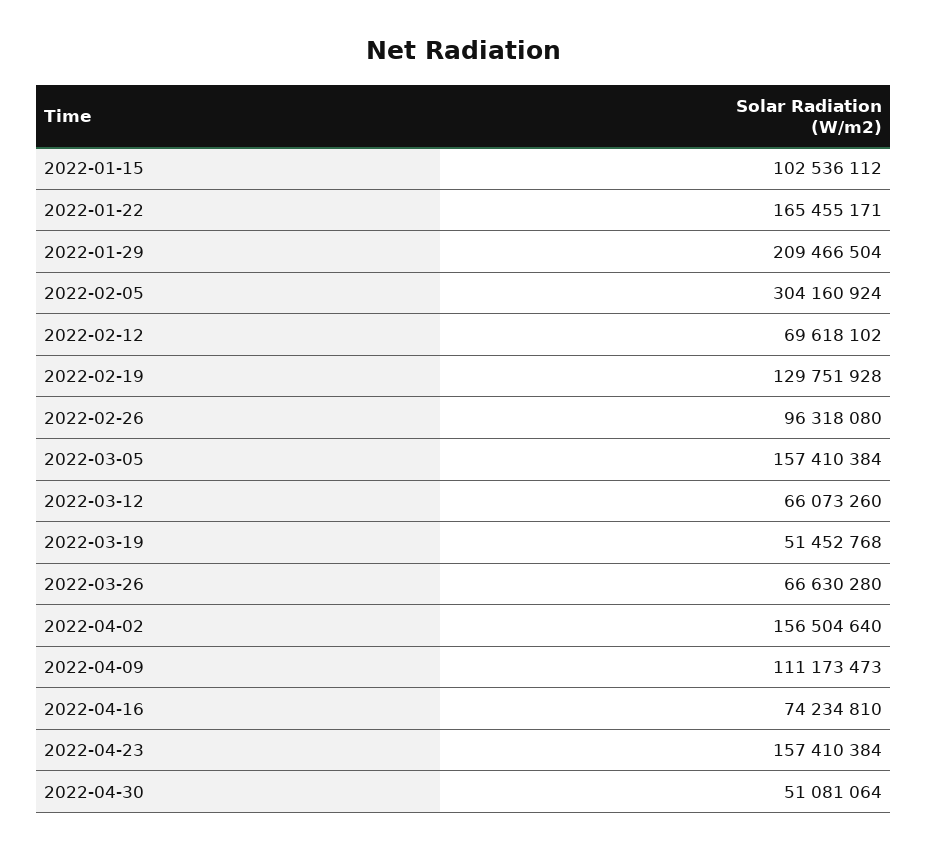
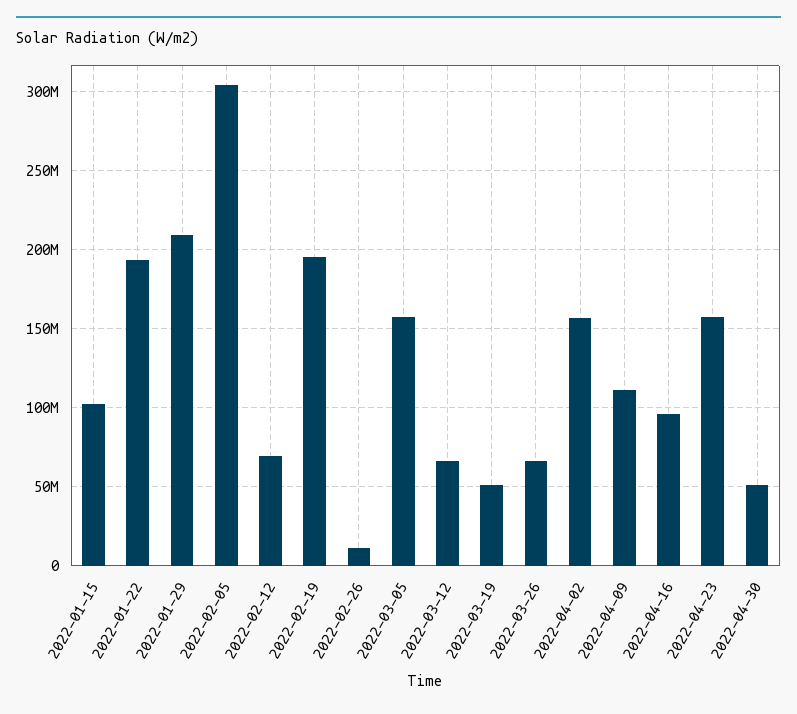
  {
    "2022-01-15": 102536112,
-   "2022-01-22": 165455171,
+   "2022-01-22": 195000000,
    "2022-01-29": 209466504,
    "2022-02-05": 304160924,
    "2022-02-12": 69618102,
-   "2022-02-19": 129751928,
+   "2022-02-19": 195000000,
-   "2022-02-26": 96318080,
+   "2022-02-26": 10000000,
    "2022-03-05": 157410384,
    "2022-03-12": 66073260,
    "2022-03-19": 51452768,
    "2022-03-26": 66630280,
    "2022-04-02": 156504640,
    "2022-04-09": 111173473,
-   "2022-04-16": 74234810,
+   "2022-04-16": 95000000,
    "2022-04-23": 157410384,
    "2022-04-30": 51081064
  }

